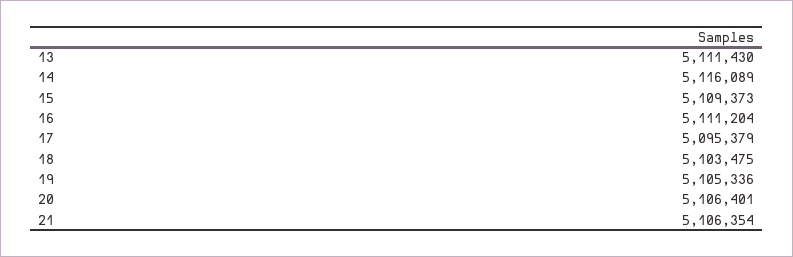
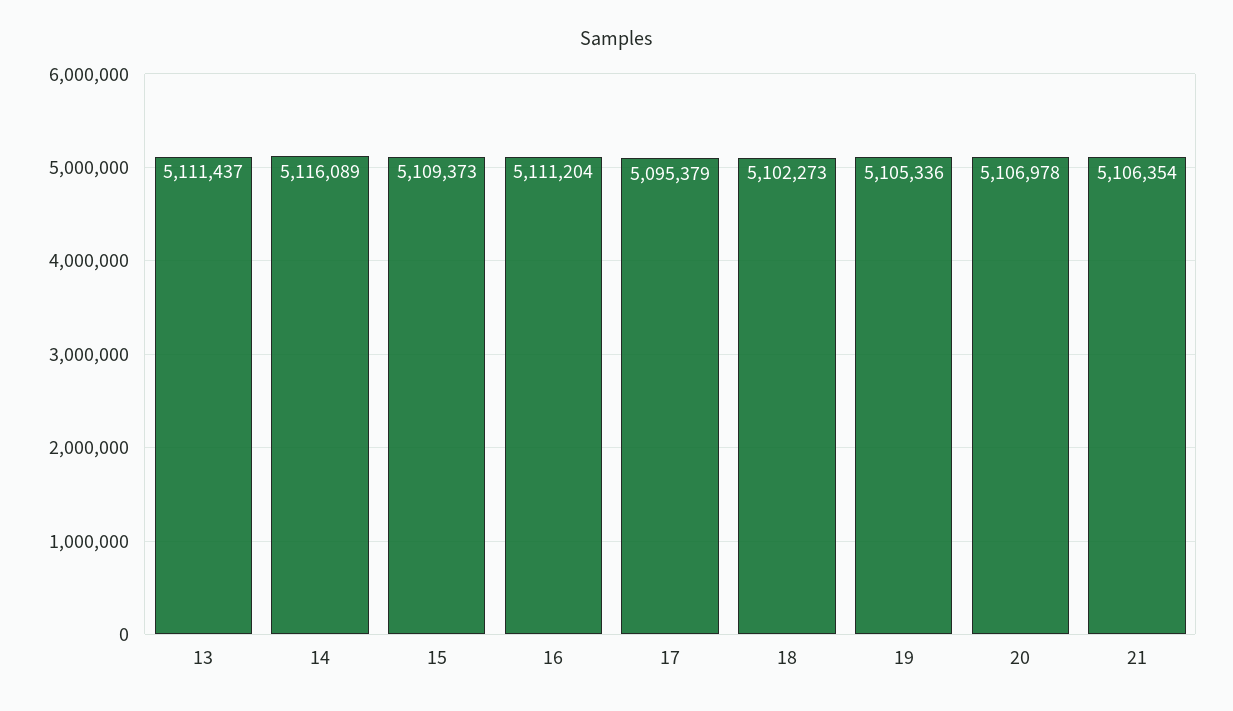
  {
-   "13": 5111430,
+   "13": 5111437,
    "14": 5116089,
    "15": 5109373,
    "16": 5111204,
    "17": 5095379,
-   "18": 5103475,
+   "18": 5102273,
    "19": 5105336,
-   "20": 5106401,
+   "20": 5106978,
    "21": 5106354
  }

